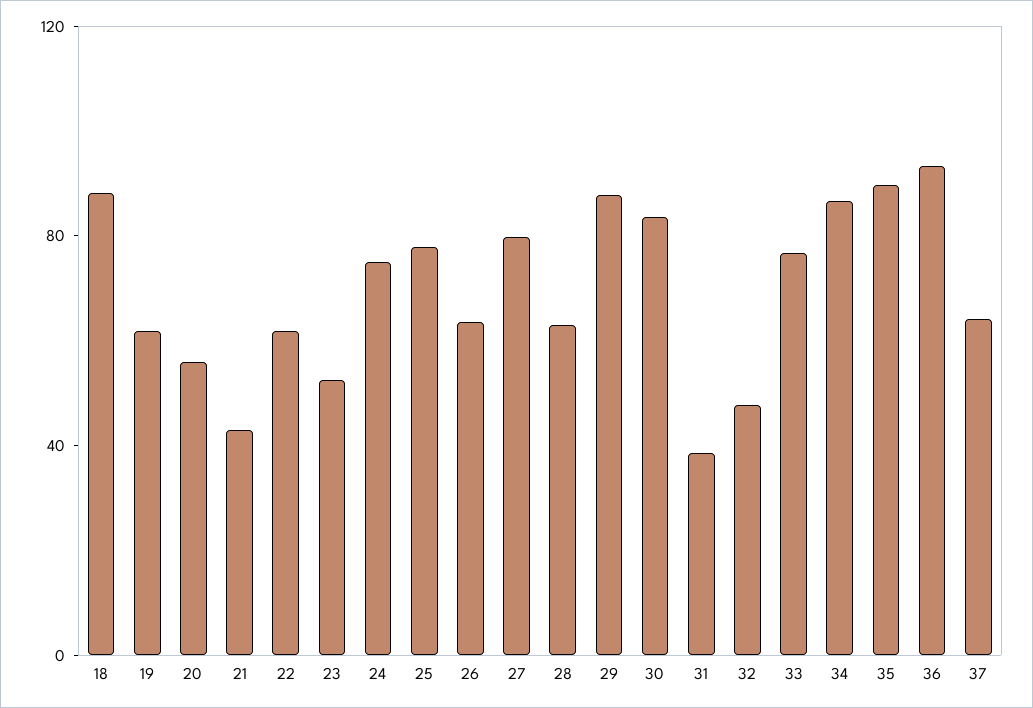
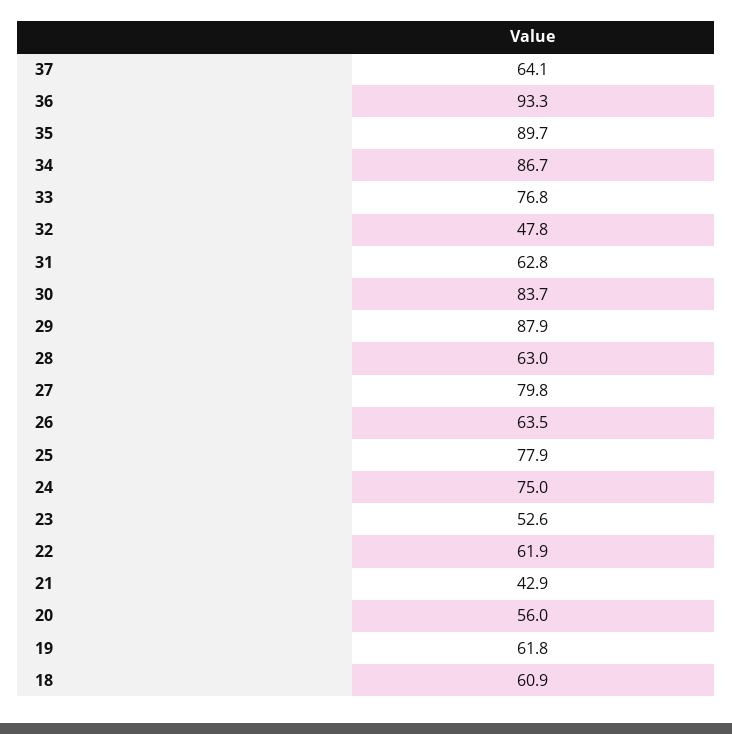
  {
-   "18": 90,
+   "18": 60.9,
    "19": 61.8,
    "20": 56,
    "21": 42.9,
    "22": 61.9,
    "23": 52.6,
    "24": 75,
    "25": 77.9,
    "26": 63.5,
    "27": 79.8,
    "28": 63,
    "29": 87.9,
    "30": 83.7,
-   "31": 40,
+   "31": 62.8,
    "32": 47.8,
    "33": 76.8,
    "34": 86.7,
    "35": 89.7,
    "36": 93.3,
    "37": 64.1
  }

